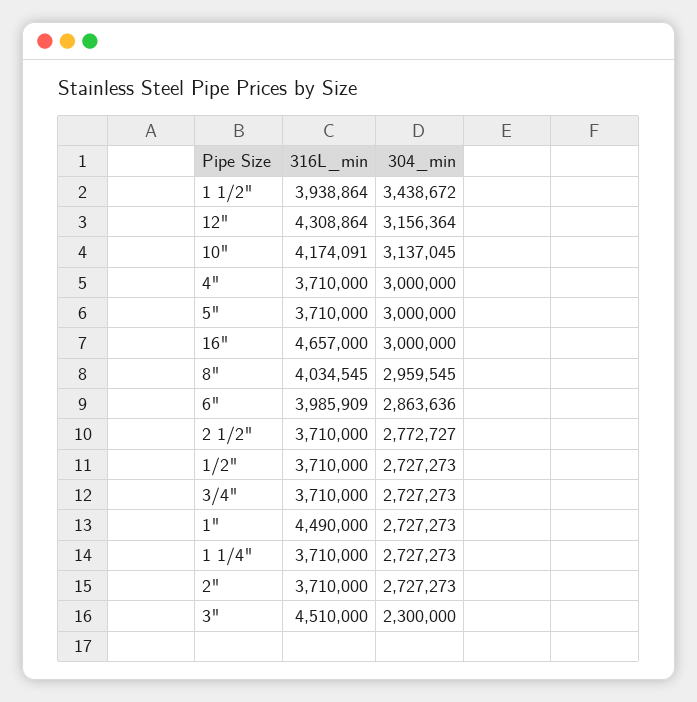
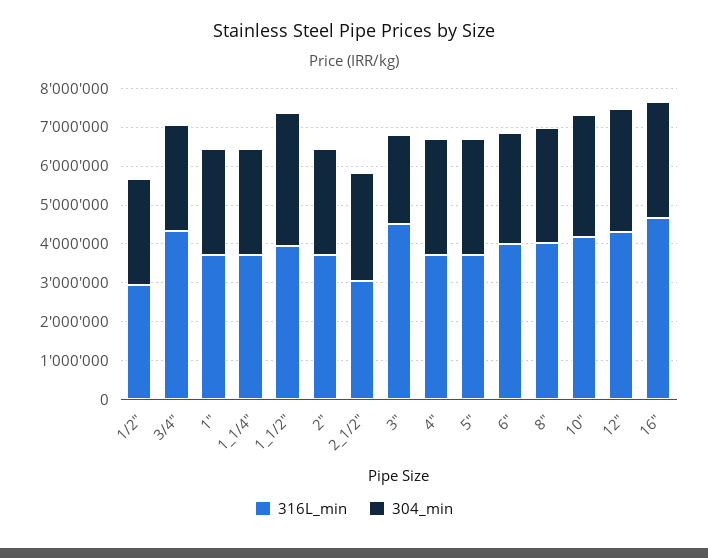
  {
    "316L_min": {
      "1 1/2\"": 3938864,
      "12\"": 4308864,
      "10\"": 4174091,
      "4\"": 3710000,
      "5\"": 3710000,
      "16\"": 4657000,
      "8\"": 4034545,
      "6\"": 3985909,
-     "2 1/2\"": 3710000,
+     "2 1/2\"": 3000000,
-     "1/2\"": 3710000,
+     "1/2\"": 3000000,
-     "3/4\"": 3710000,
+     "3/4\"": 4250000,
-     "1\"": 4490000,
+     "1\"": 3750000,
      "1 1/4\"": 3710000,
      "2\"": 3710000,
      "3\"": 4510000
    },
    "304_min": {
      "1 1/2\"": 3438672,
      "12\"": 3156364,
      "10\"": 3137045,
      "4\"": 3000000,
      "5\"": 3000000,
      "16\"": 3000000,
      "8\"": 2959545,
      "6\"": 2863636,
      "2 1/2\"": 2772727,
      "1/2\"": 2727273,
      "3/4\"": 2727273,
      "1\"": 2727273,
      "1 1/4\"": 2727273,
      "2\"": 2727273,
      "3\"": 2300000
    }
  }

